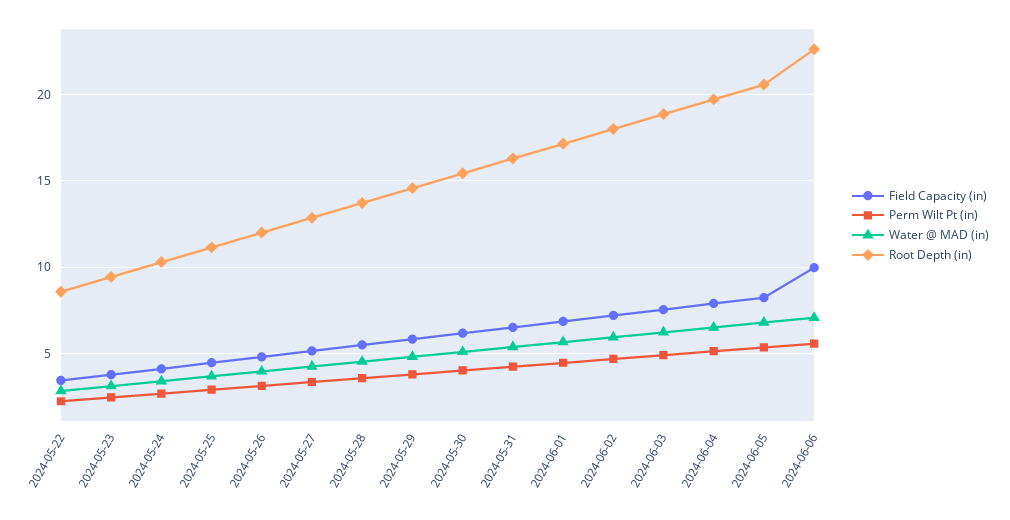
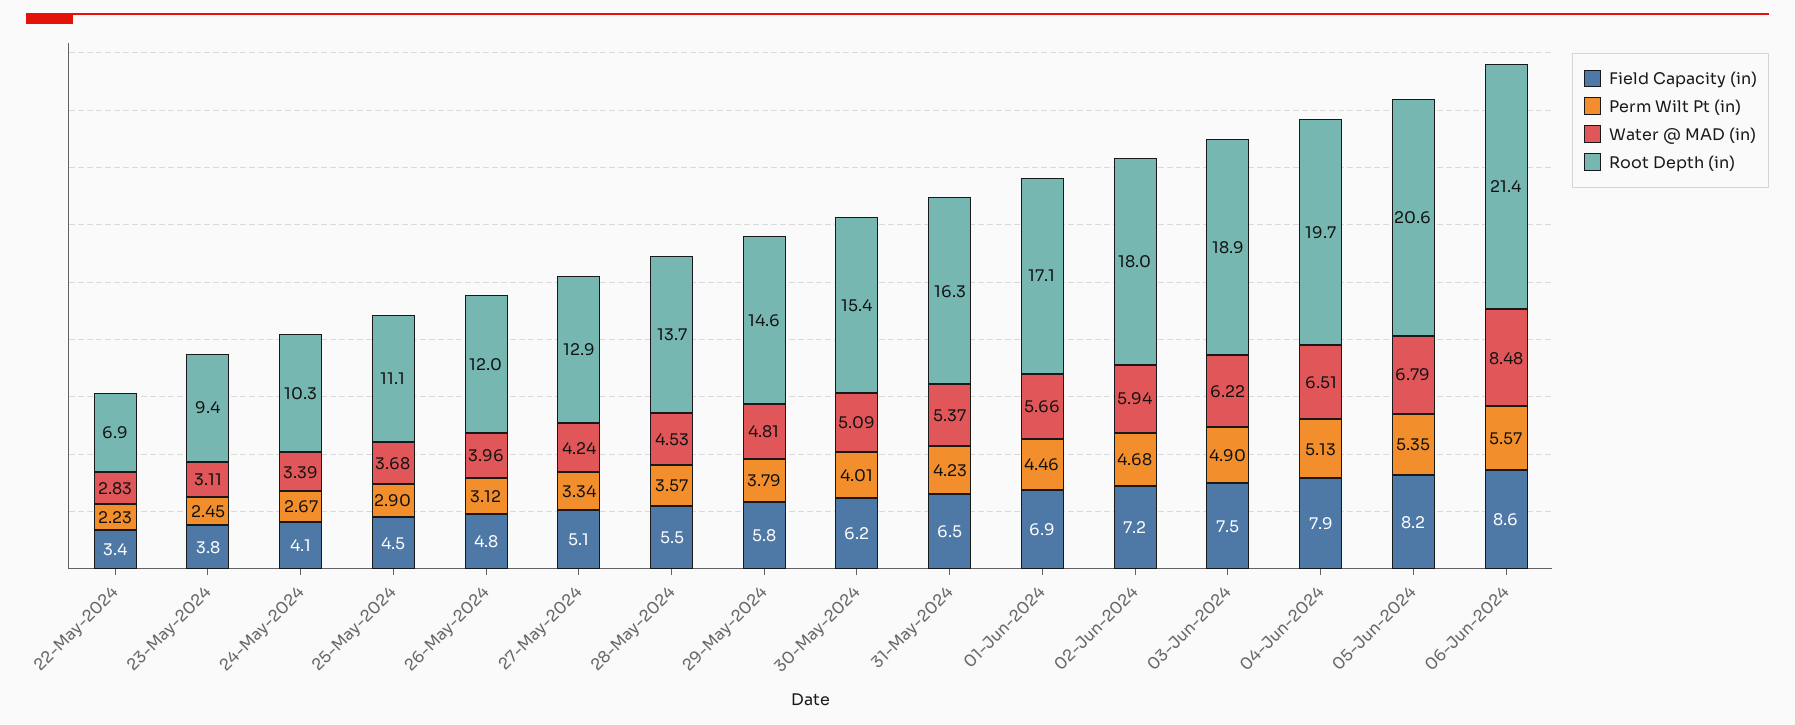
  {
    "Field Capacity (in)": {
      "2024-05-22": 3.4,
      "2024-05-23": 3.8,
      "2024-05-24": 4.1,
      "2024-05-25": 4.5,
      "2024-05-26": 4.8,
      "2024-05-27": 5.1,
      "2024-05-28": 5.5,
      "2024-05-29": 5.8,
      "2024-05-30": 6.2,
      "2024-05-31": 6.5,
      "2024-06-01": 6.9,
      "2024-06-02": 7.2,
      "2024-06-03": 7.5,
      "2024-06-04": 7.9,
      "2024-06-05": 8.2,
-     "2024-06-06": 10
+     "2024-06-06": 8.6
    },
    "Perm Wilt Pt (in)": {
      "2024-05-22": 2.23,
      "2024-05-23": 2.45,
      "2024-05-24": 2.67,
      "2024-05-25": 2.9,
      "2024-05-26": 3.12,
      "2024-05-27": 3.34,
      "2024-05-28": 3.57,
      "2024-05-29": 3.79,
      "2024-05-30": 4.01,
      "2024-05-31": 4.23,
      "2024-06-01": 4.46,
      "2024-06-02": 4.68,
      "2024-06-03": 4.9,
      "2024-06-04": 5.13,
      "2024-06-05": 5.35,
      "2024-06-06": 5.57
    },
    "Water @ MAD (in)": {
      "2024-05-22": 2.83,
      "2024-05-23": 3.11,
      "2024-05-24": 3.39,
      "2024-05-25": 3.68,
      "2024-05-26": 3.96,
      "2024-05-27": 4.24,
      "2024-05-28": 4.53,
      "2024-05-29": 4.81,
      "2024-05-30": 5.09,
      "2024-05-31": 5.37,
      "2024-06-01": 5.66,
      "2024-06-02": 5.94,
      "2024-06-03": 6.22,
      "2024-06-04": 6.51,
      "2024-06-05": 6.79,
-     "2024-06-06": 7
+     "2024-06-06": 8.48
    },
    "Root Depth (in)": {
-     "2024-05-22": 8.5,
+     "2024-05-22": 6.9,
      "2024-05-23": 9.4,
      "2024-05-24": 10.3,
      "2024-05-25": 11.1,
      "2024-05-26": 12,
      "2024-05-27": 12.9,
      "2024-05-28": 13.7,
      "2024-05-29": 14.6,
      "2024-05-30": 15.4,
      "2024-05-31": 16.3,
      "2024-06-01": 17.1,
      "2024-06-02": 18,
      "2024-06-03": 18.9,
      "2024-06-04": 19.7,
      "2024-06-05": 20.6,
-     "2024-06-06": 22.5
+     "2024-06-06": 21.4
    }
  }

